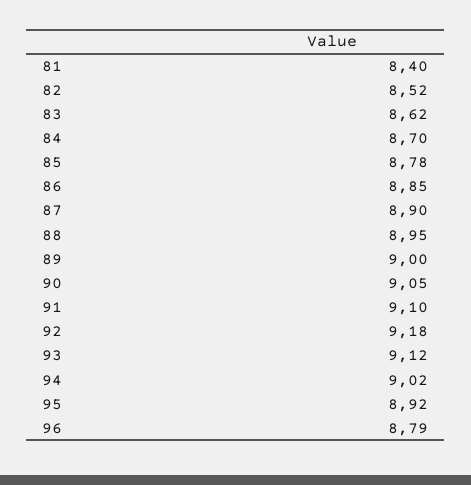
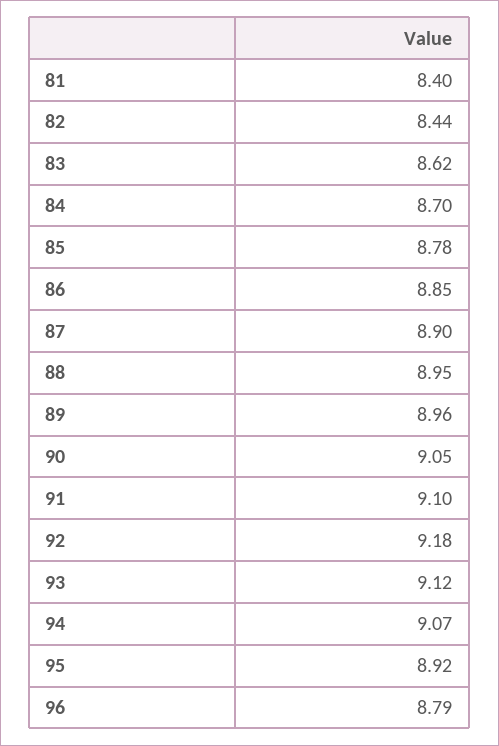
  {
    "81": 8.4,
-   "82": 8.52,
+   "82": 8.44,
    "83": 8.62,
    "84": 8.7,
    "85": 8.78,
    "86": 8.85,
    "87": 8.9,
    "88": 8.95,
-   "89": 9,
+   "89": 8.96,
    "90": 9.05,
    "91": 9.1,
    "92": 9.18,
    "93": 9.12,
-   "94": 9.02,
+   "94": 9.07,
    "95": 8.92,
    "96": 8.79
  }

